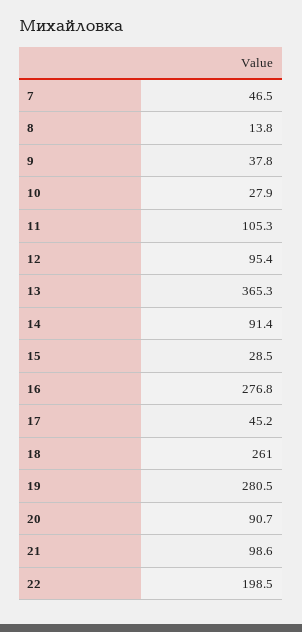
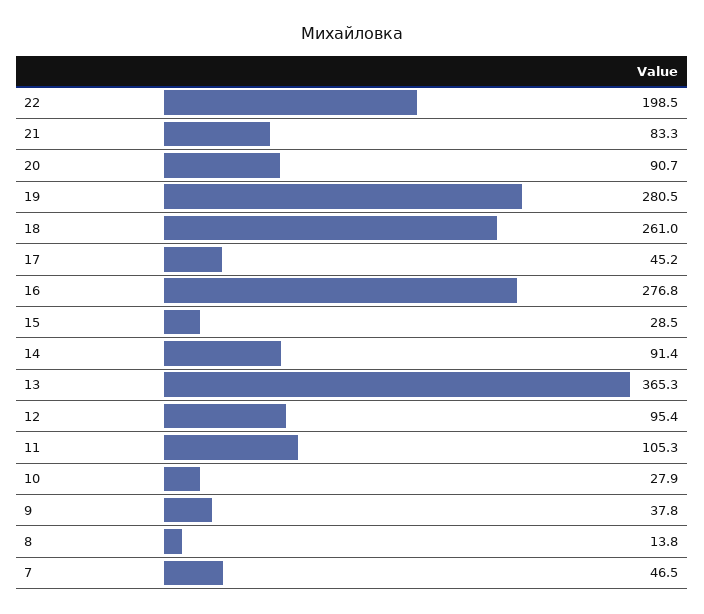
  {
    "7": 46.5,
    "8": 13.8,
    "9": 37.8,
    "10": 27.9,
    "11": 105.3,
    "12": 95.4,
    "13": 365.3,
    "14": 91.4,
    "15": 28.5,
    "16": 276.8,
    "17": 45.2,
    "18": 261,
    "19": 280.5,
    "20": 90.7,
-   "21": 98.6,
+   "21": 83.3,
    "22": 198.5
  }

